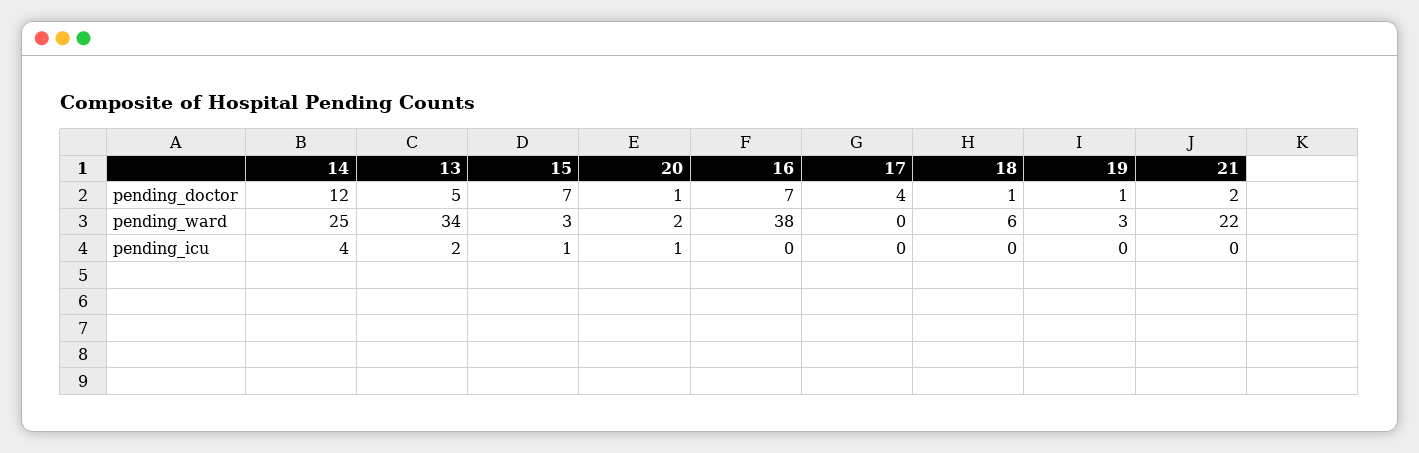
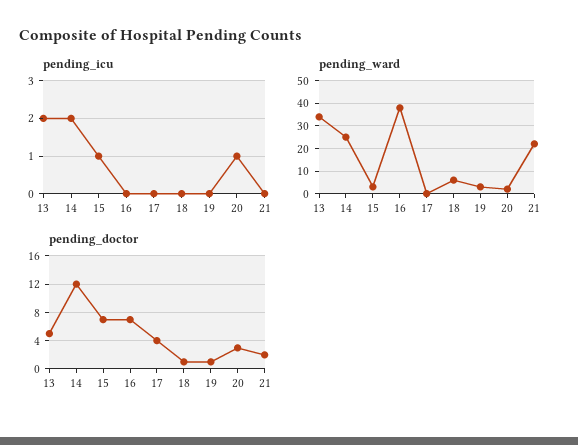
  {
    "pending_doctor": {
      "14": 12,
      "13": 5,
      "15": 7,
-     "20": 1,
+     "20": 3,
      "16": 7,
      "17": 4,
      "18": 1,
      "19": 1,
      "21": 2
    },
    "pending_ward": {
      "14": 25,
      "13": 34,
      "15": 3,
      "20": 2,
      "16": 38,
      "17": 0,
      "18": 6,
      "19": 3,
      "21": 22
    },
    "pending_icu": {
-     "14": 4,
+     "14": 2,
      "13": 2,
      "15": 1,
      "20": 1,
      "16": 0,
      "17": 0,
      "18": 0,
      "19": 0,
      "21": 0
    }
  }

